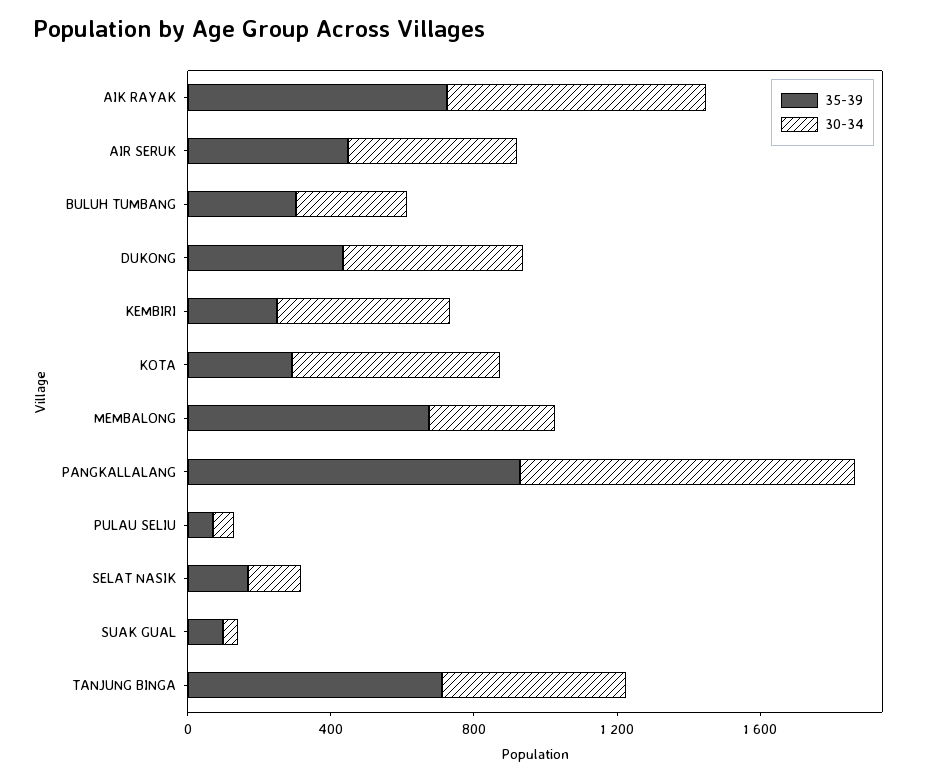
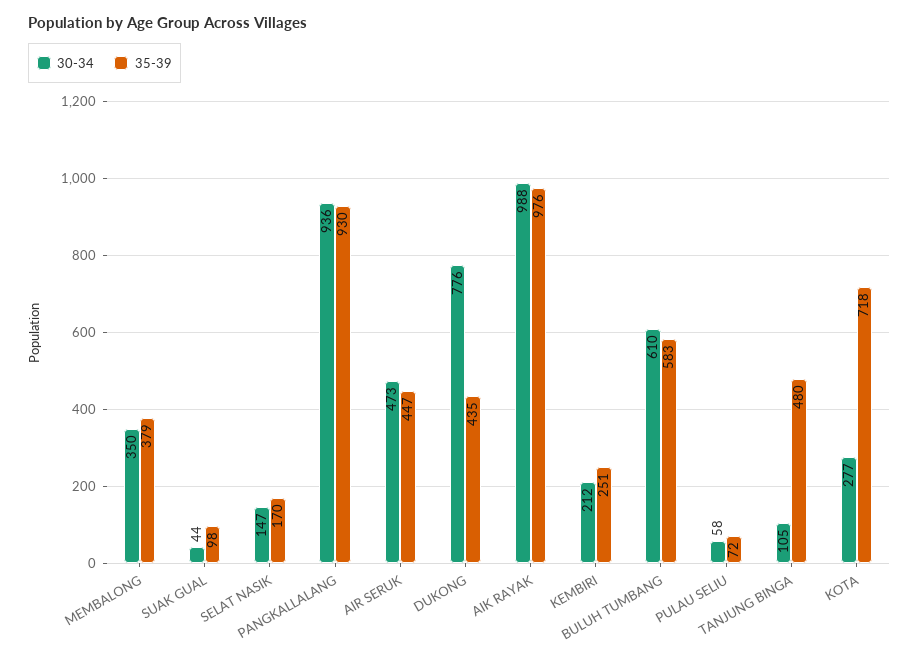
  {
    "35-39": {
-     "AIK RAYAK": 700,
+     "AIK RAYAK": 976,
      "AIR SERUK": 447,
-     "BULUH TUMBANG": 300,
+     "BULUH TUMBANG": 583,
      "DUKONG": 435,
      "KEMBIRI": 251,
-     "KOTA": 300,
+     "KOTA": 718,
-     "MEMBALONG": 700,
+     "MEMBALONG": 379,
      "PANGKALLALANG": 930,
      "PULAU SELIU": 72,
      "SELAT NASIK": 170,
      "SUAK GUAL": 98,
-     "TANJUNG BINGA": 700
+     "TANJUNG BINGA": 480
    },
    "30-34": {
-     "AIK RAYAK": 700,
+     "AIK RAYAK": 988,
      "AIR SERUK": 473,
-     "BULUH TUMBANG": 300,
+     "BULUH TUMBANG": 610,
-     "DUKONG": 500,
+     "DUKONG": 776,
-     "KEMBIRI": 500,
+     "KEMBIRI": 212,
-     "KOTA": 600,
+     "KOTA": 277,
      "MEMBALONG": 350,
      "PANGKALLALANG": 936,
      "PULAU SELIU": 58,
      "SELAT NASIK": 147,
      "SUAK GUAL": 44,
-     "TANJUNG BINGA": 500
+     "TANJUNG BINGA": 105
    }
  }

